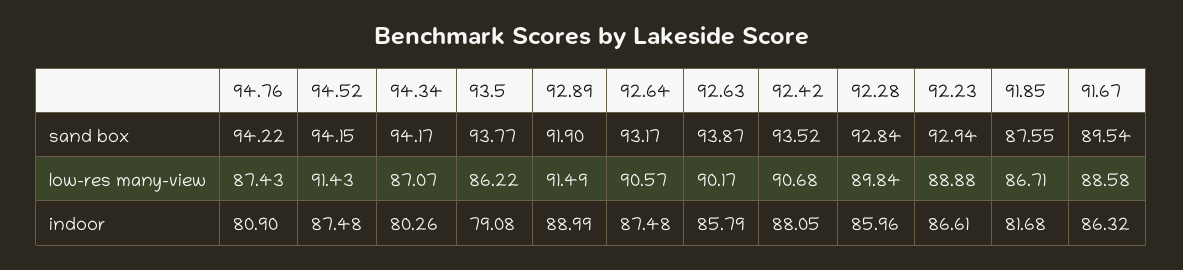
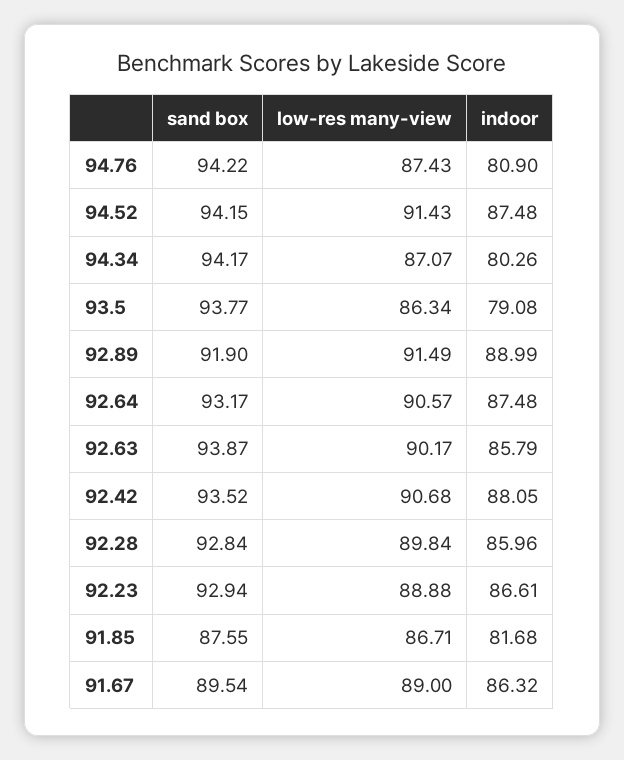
  {
    "94.76": {
      "sand box": 94.22,
      "low-res many-view": 87.43,
      "indoor": 80.9
    },
    "94.52": {
      "sand box": 94.15,
      "low-res many-view": 91.43,
      "indoor": 87.48
    },
    "94.34": {
      "sand box": 94.17,
      "low-res many-view": 87.07,
      "indoor": 80.26
    },
    "93.5": {
      "sand box": 93.77,
-     "low-res many-view": 86.22,
+     "low-res many-view": 86.34,
      "indoor": 79.08
    },
    "92.89": {
      "sand box": 91.9,
      "low-res many-view": 91.49,
      "indoor": 88.99
    },
    "92.64": {
      "sand box": 93.17,
      "low-res many-view": 90.57,
      "indoor": 87.48
    },
    "92.63": {
      "sand box": 93.87,
      "low-res many-view": 90.17,
      "indoor": 85.79
    },
    "92.42": {
      "sand box": 93.52,
      "low-res many-view": 90.68,
      "indoor": 88.05
    },
    "92.28": {
      "sand box": 92.84,
      "low-res many-view": 89.84,
      "indoor": 85.96
    },
    "92.23": {
      "sand box": 92.94,
      "low-res many-view": 88.88,
      "indoor": 86.61
    },
    "91.85": {
      "sand box": 87.55,
      "low-res many-view": 86.71,
      "indoor": 81.68
    },
    "91.67": {
      "sand box": 89.54,
-     "low-res many-view": 88.58,
+     "low-res many-view": 89,
      "indoor": 86.32
    }
  }

